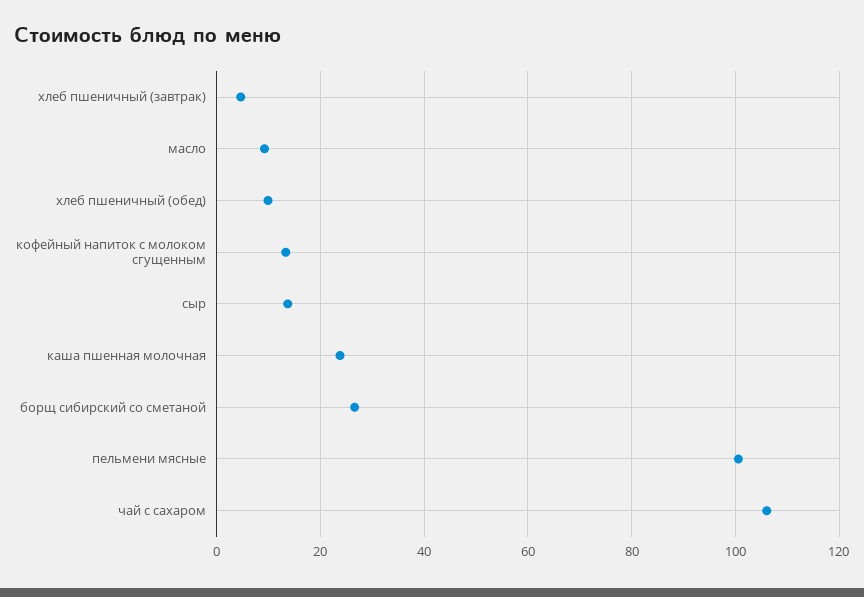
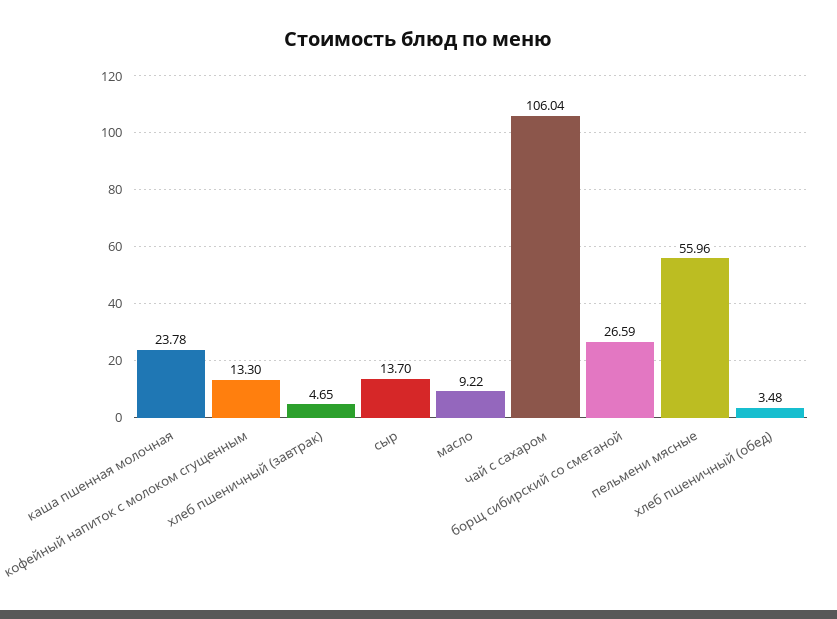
  {
    "хлеб пшеничный (завтрак)": 4.65,
    "масло": 9.22,
-   "хлеб пшеничный (обед)": 10,
+   "хлеб пшеничный (обед)": 3.48,
    "кофейный напиток с молоком сгущенным": 13.3,
    "сыр": 13.7,
    "каша пшенная молочная": 23.78,
    "борщ сибирский со сметаной": 26.59,
-   "пельмени мясные": 100,
+   "пельмени мясные": 55.96,
    "чай с сахаром": 106.04
  }

